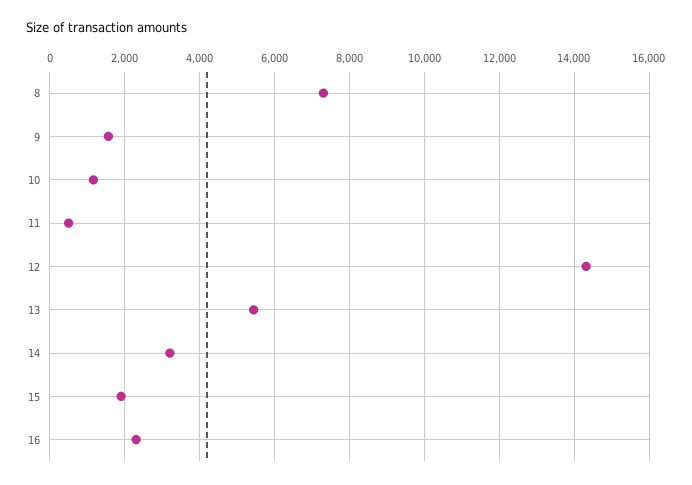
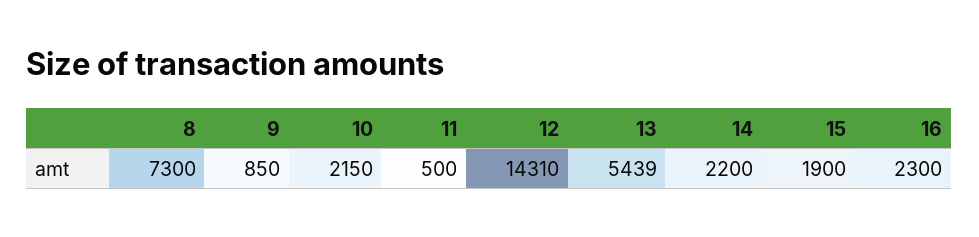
  {
    "8": 7300,
-   "9": 1600,
+   "9": 850,
-   "10": 1200,
+   "10": 2150,
    "11": 500,
    "12": 14310,
    "13": 5439,
-   "14": 3200,
+   "14": 2200,
    "15": 1900,
    "16": 2300
  }

